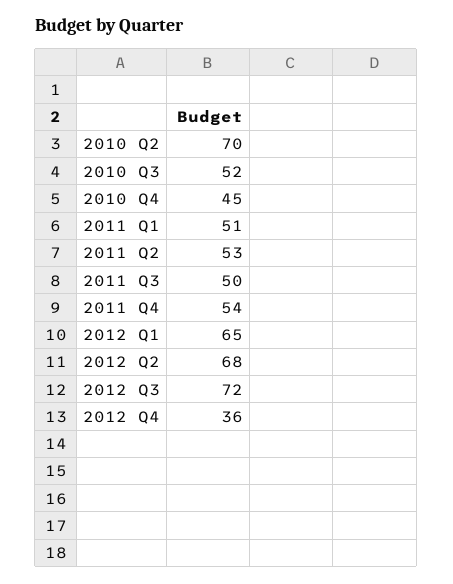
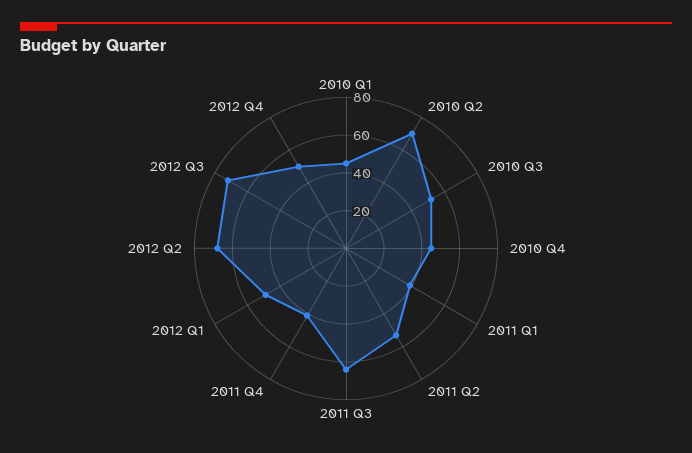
  {
    "2010 Q2": 70,
    "2010 Q3": 52,
    "2010 Q4": 45,
-   "2011 Q1": 51,
+   "2011 Q1": 40,
    "2011 Q2": 53,
-   "2011 Q3": 50,
+   "2011 Q3": 65,
-   "2011 Q4": 54,
+   "2011 Q4": 40,
-   "2012 Q1": 65,
+   "2012 Q1": 50,
    "2012 Q2": 68,
    "2012 Q3": 72,
-   "2012 Q4": 36
+   "2012 Q4": 50,
+   "2010 Q1": 45
  }

